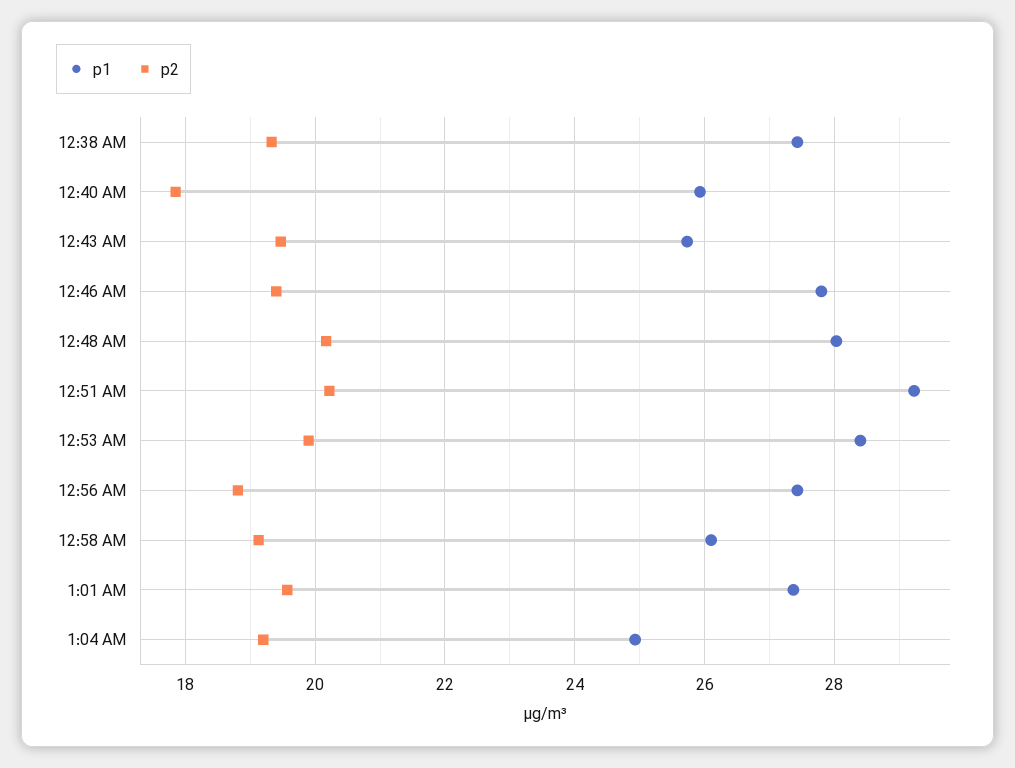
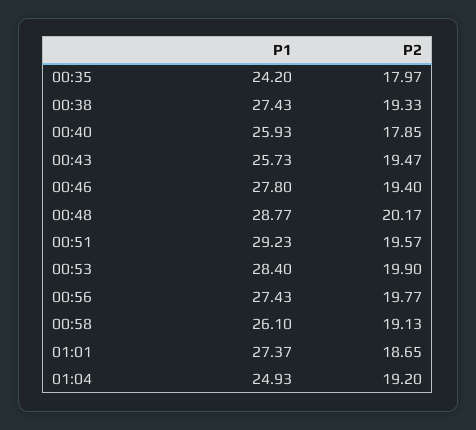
  {
    "p1": {
      "12:38 AM": 27.43,
      "12:40 AM": 25.93,
      "12:43 AM": 25.73,
      "12:46 AM": 27.8,
-     "12:48 AM": 28,
+     "12:48 AM": 28.77,
      "12:51 AM": 29.23,
      "12:53 AM": 28.4,
      "12:56 AM": 27.43,
      "12:58 AM": 26.1,
      "1:01 AM": 27.37,
-     "1:04 AM": 24.93
+     "1:04 AM": 24.93,
+     "00:35": 24.2
    },
    "p2": {
      "12:38 AM": 19.33,
      "12:40 AM": 17.85,
      "12:43 AM": 19.47,
      "12:46 AM": 19.4,
      "12:48 AM": 20.17,
-     "12:51 AM": 20.2,
+     "12:51 AM": 19.57,
      "12:53 AM": 19.9,
-     "12:56 AM": 18.8,
+     "12:56 AM": 19.77,
      "12:58 AM": 19.13,
-     "1:01 AM": 19.6,
+     "1:01 AM": 18.65,
-     "1:04 AM": 19.2
+     "1:04 AM": 19.2,
+     "00:35": 17.97
    }
  }

